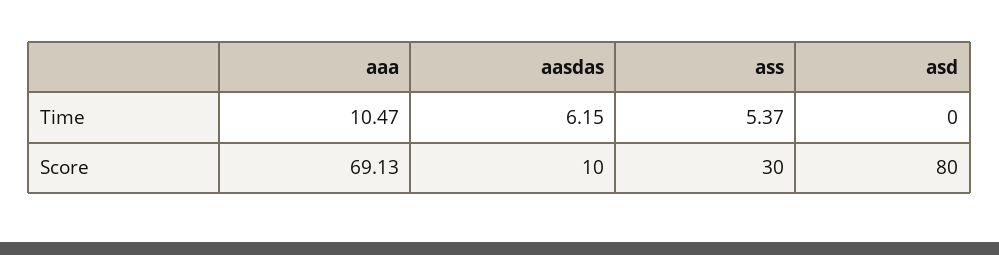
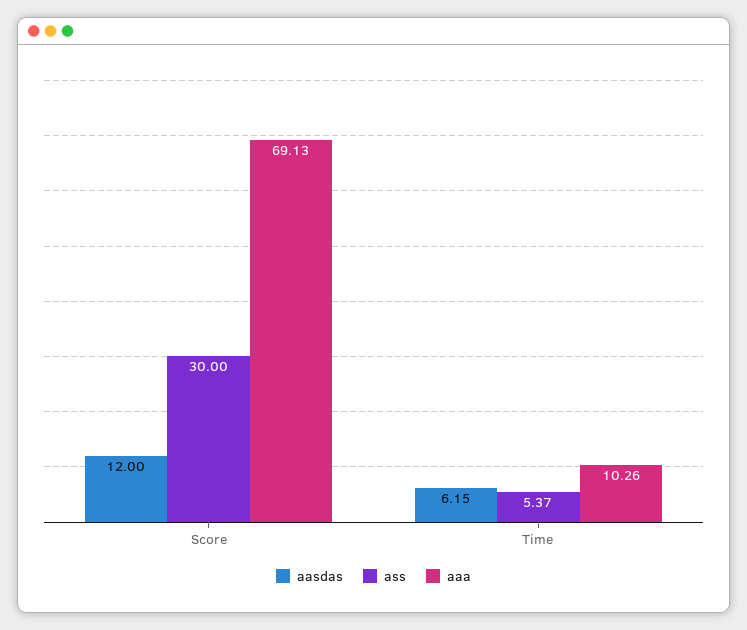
  {
    "aaa": {
-     "Time": 10.47,
+     "Time": 10.26,
      "Score": 69.13
    },
    "aasdas": {
      "Time": 6.15,
-     "Score": 10
+     "Score": 12
    },
    "ass": {
      "Time": 5.37,
      "Score": 30
-   },
+   }
-   "asd": {
-     "Time": 0,
-     "Score": 80
-   }
  }

